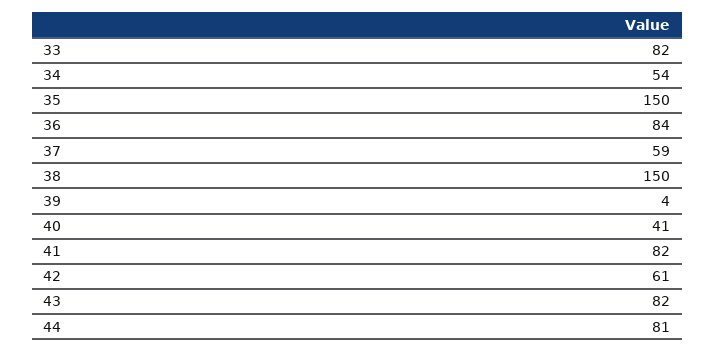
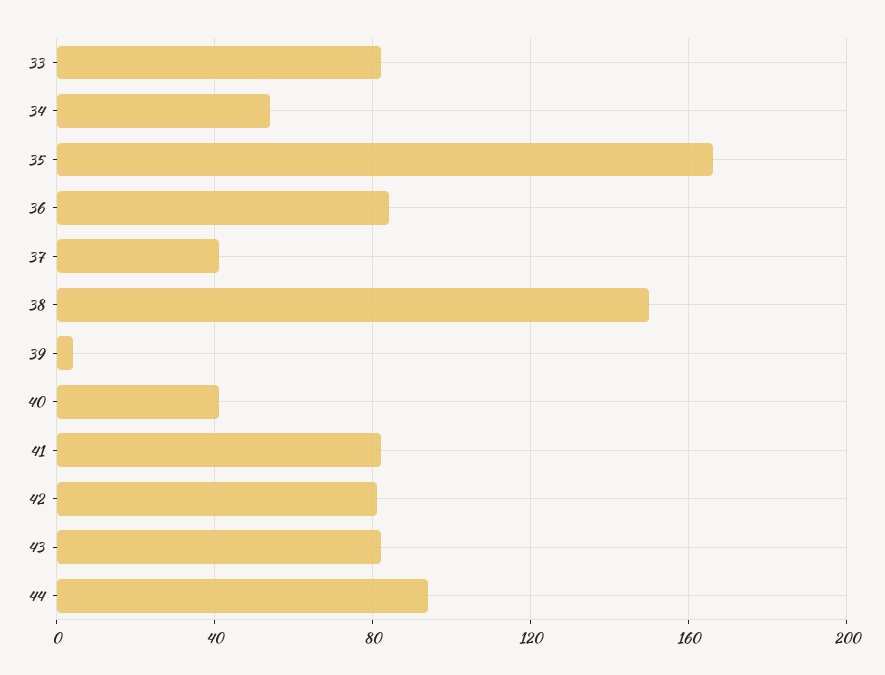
  {
    "33": 82,
    "34": 54,
-   "35": 150,
+   "35": 165,
    "36": 84,
-   "37": 59,
+   "37": 40,
    "38": 150,
    "39": 4,
    "40": 41,
    "41": 82,
-   "42": 61,
+   "42": 80,
    "43": 82,
-   "44": 81
+   "44": 95
  }

